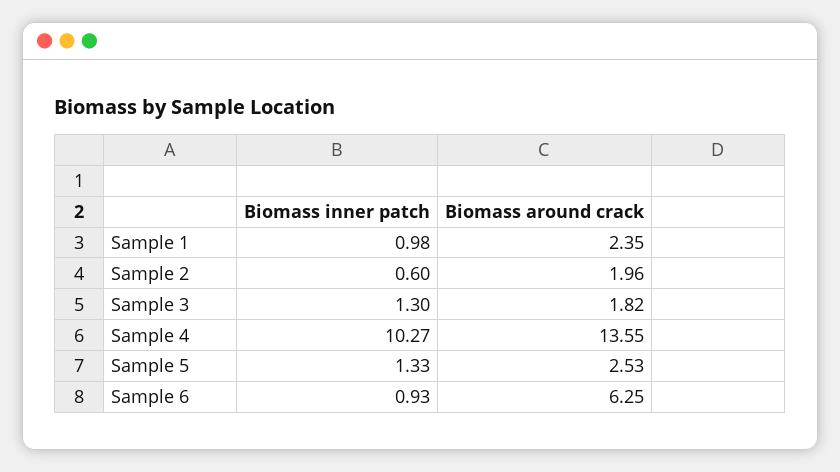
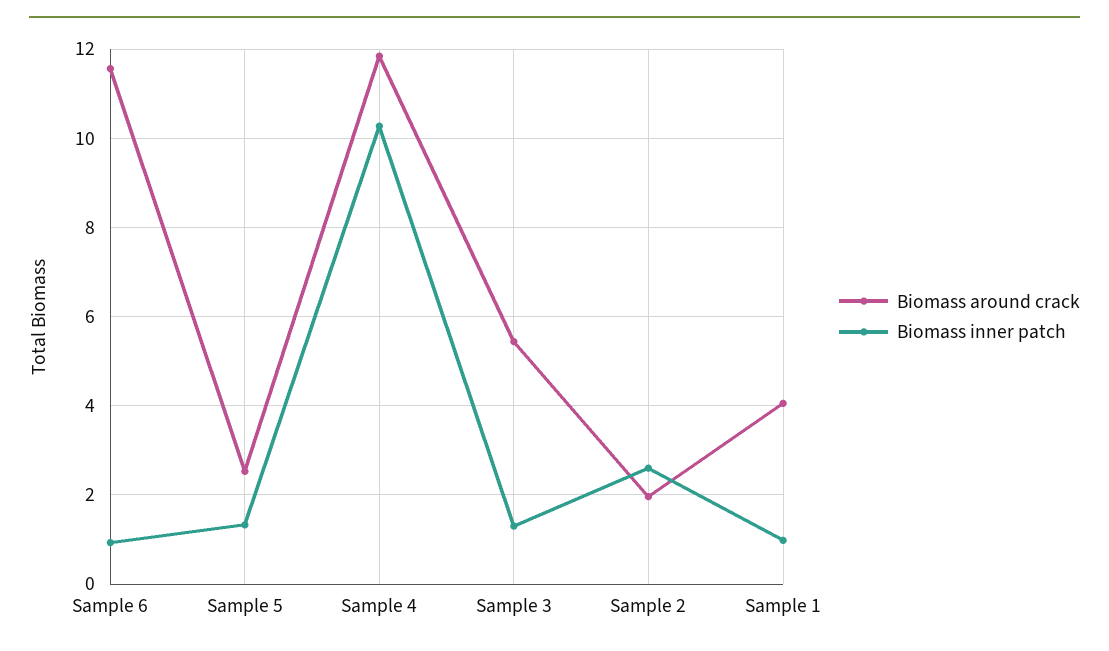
  {
    "Biomass inner patch": {
      "Sample 1": 0.98,
-     "Sample 2": 0.6,
+     "Sample 2": 2.6,
      "Sample 3": 1.3,
      "Sample 4": 10.27,
      "Sample 5": 1.33,
      "Sample 6": 0.93
    },
    "Biomass around crack": {
-     "Sample 1": 2.35,
+     "Sample 1": 4,
      "Sample 2": 1.96,
-     "Sample 3": 1.82,
+     "Sample 3": 5.4,
-     "Sample 4": 13.55,
+     "Sample 4": 11.8,
      "Sample 5": 2.53,
-     "Sample 6": 6.25
+     "Sample 6": 11.6
    }
  }

